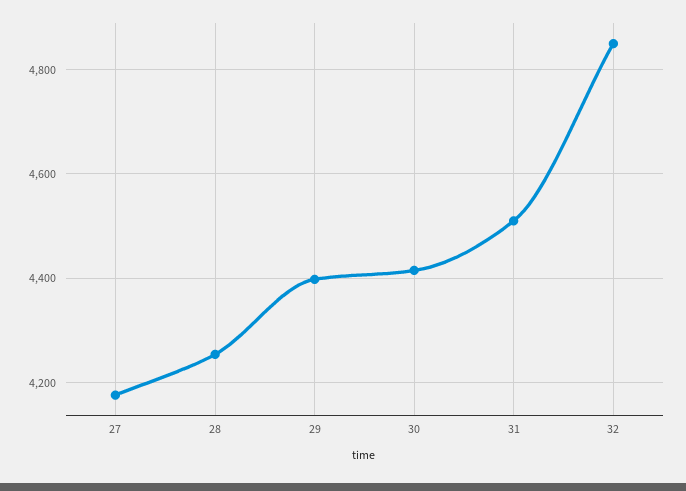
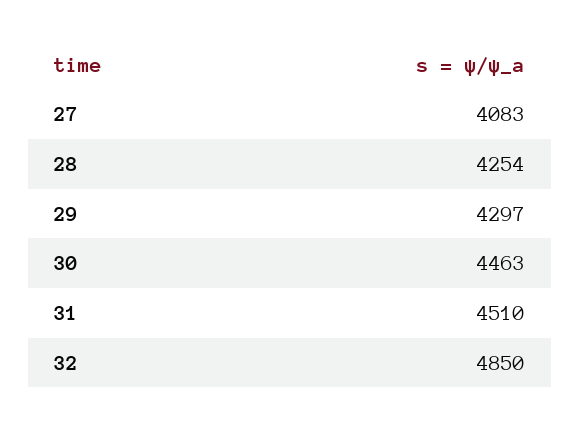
  {
-   "27": 4180,
+   "27": 4083,
    "28": 4254,
-   "29": 4400,
+   "29": 4297,
-   "30": 4420,
+   "30": 4463,
    "31": 4510,
    "32": 4850
  }

